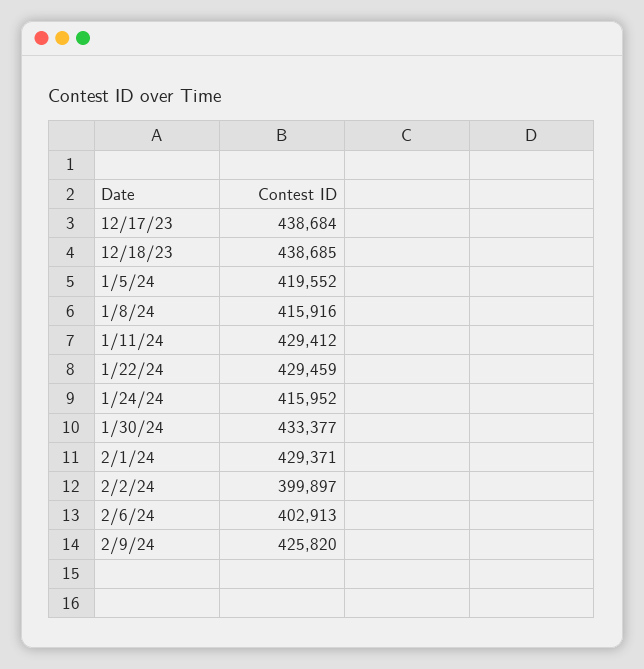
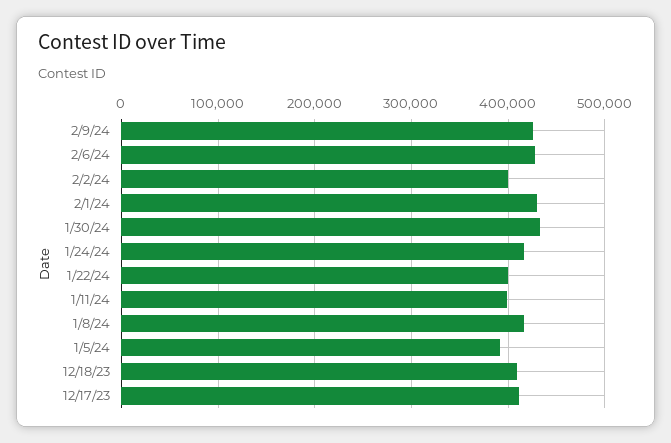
  {
-   "12/17/23": 438684,
+   "12/17/23": 410000,
-   "12/18/23": 438685,
+   "12/18/23": 410000,
-   "1/5/24": 419552,
+   "1/5/24": 390000,
    "1/8/24": 415916,
-   "1/11/24": 429412,
+   "1/11/24": 400000,
-   "1/22/24": 429459,
+   "1/22/24": 400000,
    "1/24/24": 415952,
    "1/30/24": 433377,
    "2/1/24": 429371,
    "2/2/24": 399897,
-   "2/6/24": 402913,
+   "2/6/24": 430000,
    "2/9/24": 425820
  }

